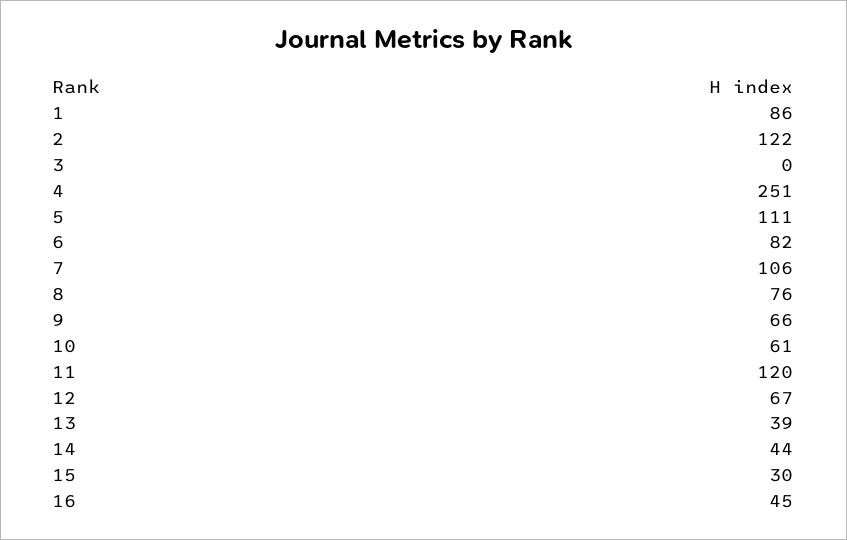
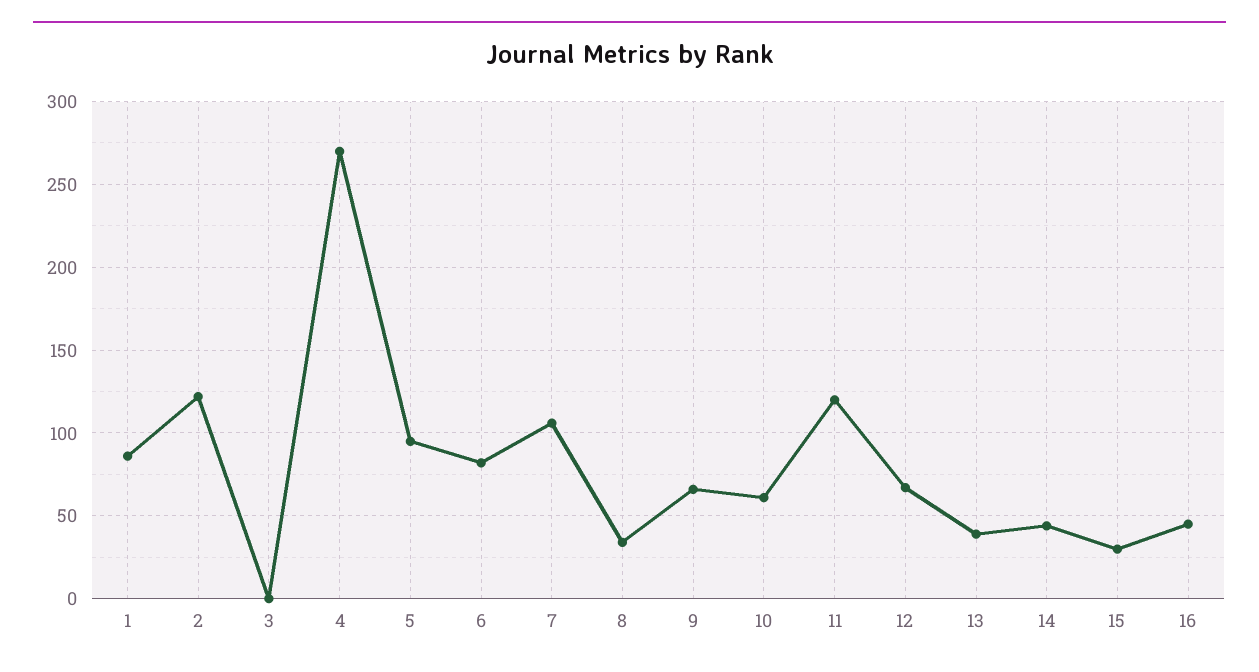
  {
    "1": 86,
    "2": 122,
    "3": 0,
-   "4": 251,
+   "4": 270,
-   "5": 111,
+   "5": 95,
    "6": 82,
    "7": 106,
-   "8": 76,
+   "8": 35,
    "9": 66,
    "10": 61,
    "11": 120,
    "12": 67,
    "13": 39,
    "14": 44,
    "15": 30,
    "16": 45
  }

